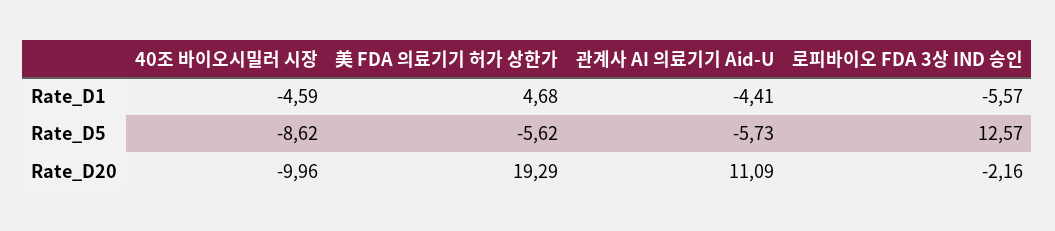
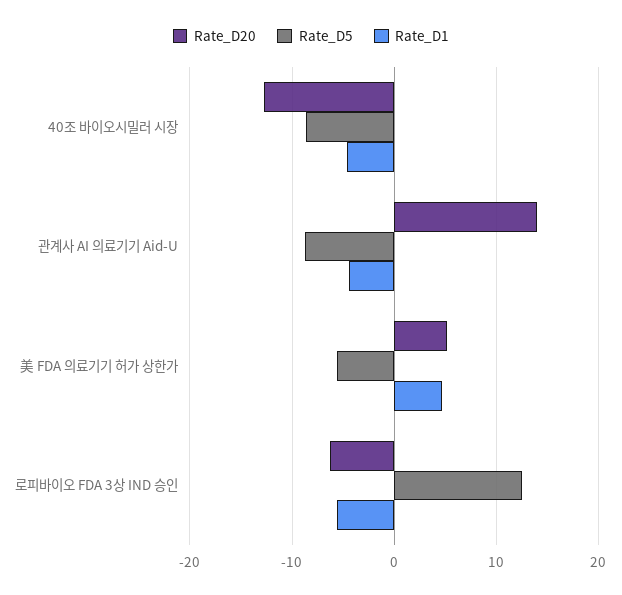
  {
    "Rate_D1": {
      "40조 바이오시밀러 시장": -4.59,
      "美 FDA 의료기기 허가 상한가": 4.68,
      "관계사 AI 의료기기 Aid-U": -4.41,
      "로피바이오 FDA 3상 IND 승인": -5.57
    },
    "Rate_D5": {
      "40조 바이오시밀러 시장": -8.62,
      "美 FDA 의료기기 허가 상한가": -5.62,
-     "관계사 AI 의료기기 Aid-U": -5.73,
+     "관계사 AI 의료기기 Aid-U": -9,
      "로피바이오 FDA 3상 IND 승인": 12.57
    },
    "Rate_D20": {
-     "40조 바이오시밀러 시장": -9.96,
+     "40조 바이오시밀러 시장": -13,
-     "美 FDA 의료기기 허가 상한가": 19.29,
+     "美 FDA 의료기기 허가 상한가": 5,
-     "관계사 AI 의료기기 Aid-U": 11.09,
+     "관계사 AI 의료기기 Aid-U": 14,
-     "로피바이오 FDA 3상 IND 승인": -2.16
+     "로피바이오 FDA 3상 IND 승인": -6
    }
  }

